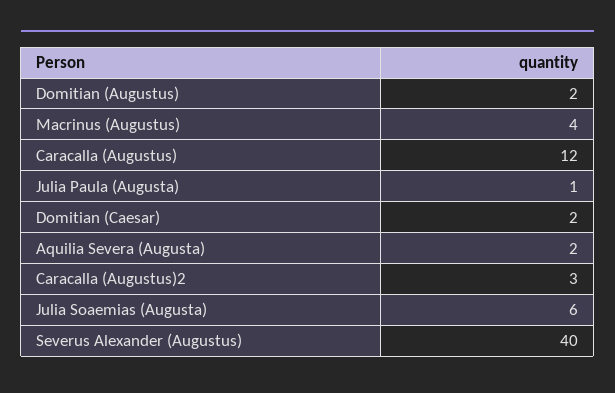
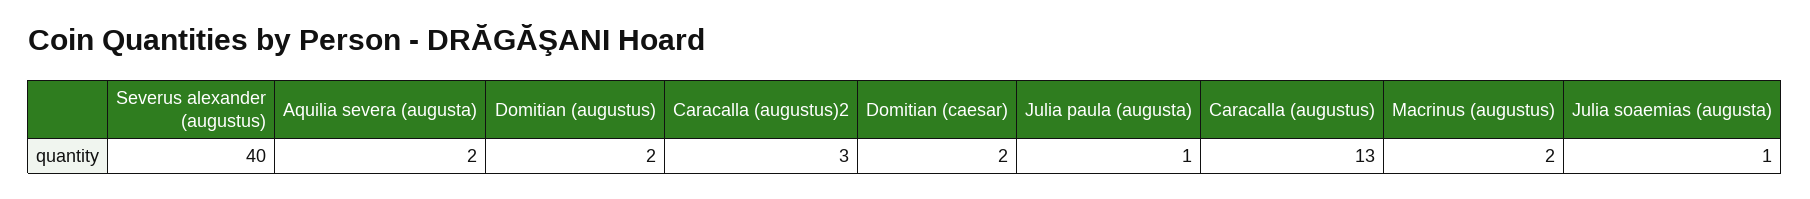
  {
    "Domitian (Augustus)": 2,
-   "Macrinus (Augustus)": 4,
+   "Macrinus (Augustus)": 2,
-   "Caracalla (Augustus)": 12,
+   "Caracalla (Augustus)": 13,
    "Julia Paula (Augusta)": 1,
    "Domitian (Caesar)": 2,
    "Aquilia Severa (Augusta)": 2,
    "Caracalla (Augustus)2": 3,
-   "Julia Soaemias (Augusta)": 6,
+   "Julia Soaemias (Augusta)": 1,
    "Severus Alexander (Augustus)": 40
  }

